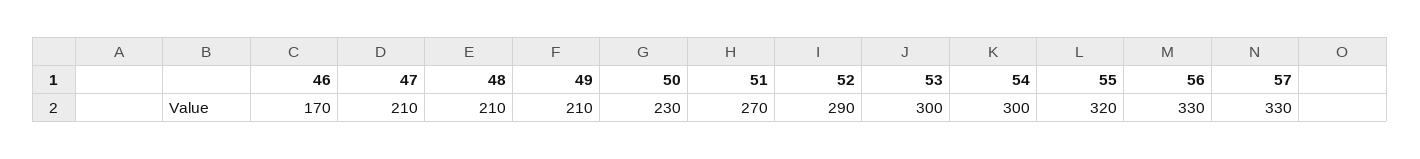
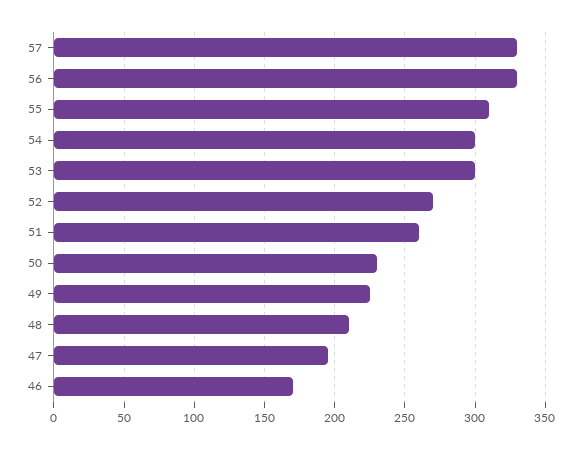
  {
    "46": 170,
-   "47": 210,
+   "47": 195,
    "48": 210,
-   "49": 210,
+   "49": 225,
    "50": 230,
-   "51": 270,
+   "51": 260,
-   "52": 290,
+   "52": 270,
    "53": 300,
    "54": 300,
-   "55": 320,
+   "55": 310,
    "56": 330,
    "57": 330
  }

